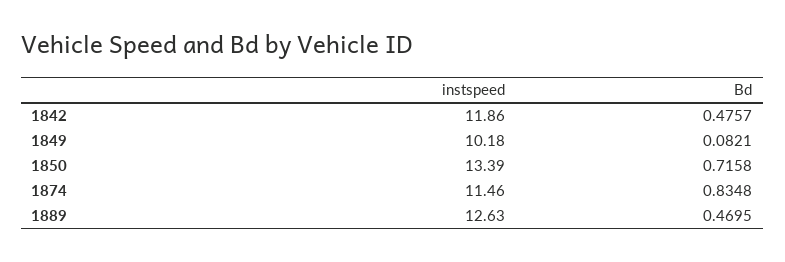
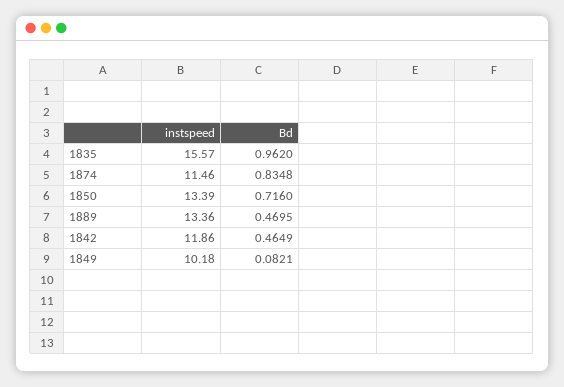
  {
    "instspeed": {
      "1842": 11.86,
      "1849": 10.18,
      "1850": 13.39,
      "1874": 11.46,
-     "1889": 12.63
+     "1889": 13.36,
+     "1835": 15.57
    },
    "Bd": {
-     "1842": 0.4757,
+     "1842": 0.4649,
      "1849": 0.0821,
-     "1850": 0.7158,
+     "1850": 0.716,
      "1874": 0.8348,
-     "1889": 0.4695
+     "1889": 0.4695,
+     "1835": 0.962
    }
  }

